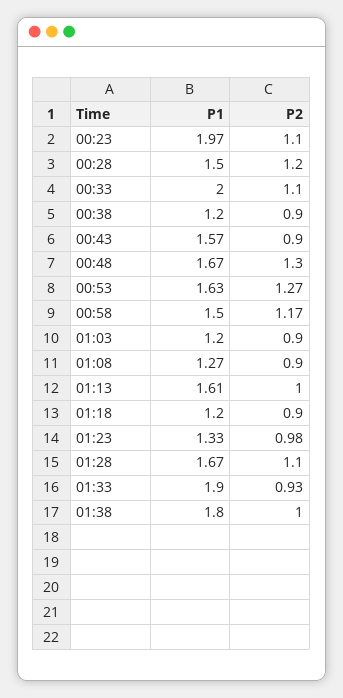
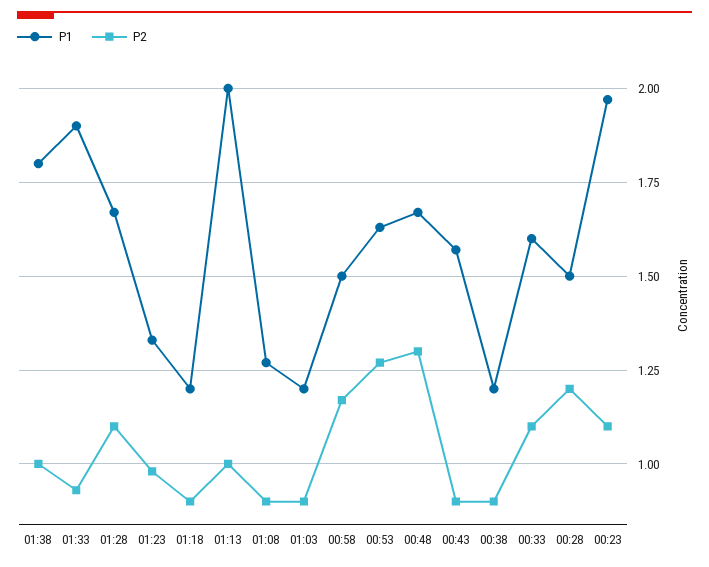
  {
    "P1": {
      "00:23": 1.97,
      "00:28": 1.5,
-     "00:33": 2,
+     "00:33": 1.6,
      "00:38": 1.2,
      "00:43": 1.57,
      "00:48": 1.67,
      "00:53": 1.63,
      "00:58": 1.5,
      "01:03": 1.2,
      "01:08": 1.27,
-     "01:13": 1.61,
+     "01:13": 2,
      "01:18": 1.2,
      "01:23": 1.33,
      "01:28": 1.67,
      "01:33": 1.9,
      "01:38": 1.8
    },
    "P2": {
      "00:23": 1.1,
      "00:28": 1.2,
      "00:33": 1.1,
      "00:38": 0.9,
      "00:43": 0.9,
      "00:48": 1.3,
      "00:53": 1.27,
      "00:58": 1.17,
      "01:03": 0.9,
      "01:08": 0.9,
      "01:13": 1,
      "01:18": 0.9,
      "01:23": 0.98,
      "01:28": 1.1,
      "01:33": 0.93,
      "01:38": 1
    }
  }

